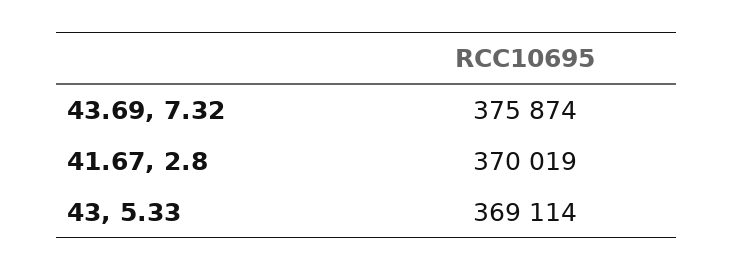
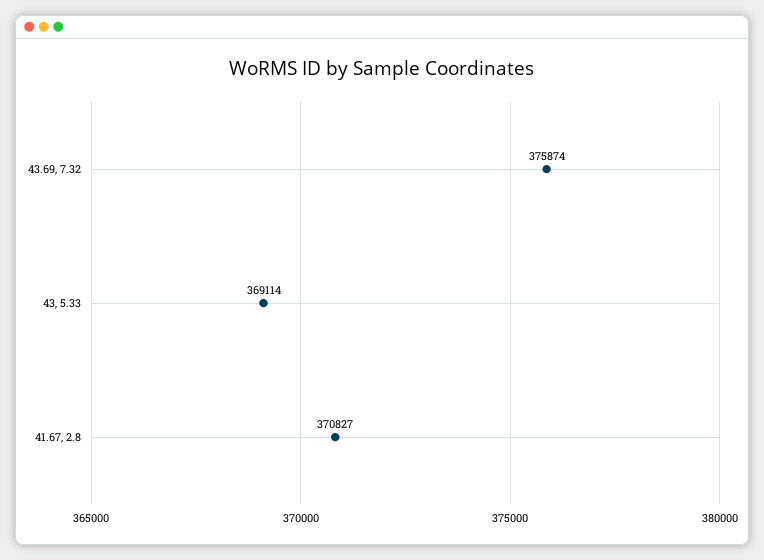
  {
    "43.69, 7.32": 375874,
-   "41.67, 2.8": 370019,
+   "41.67, 2.8": 370827,
    "43, 5.33": 369114
  }

